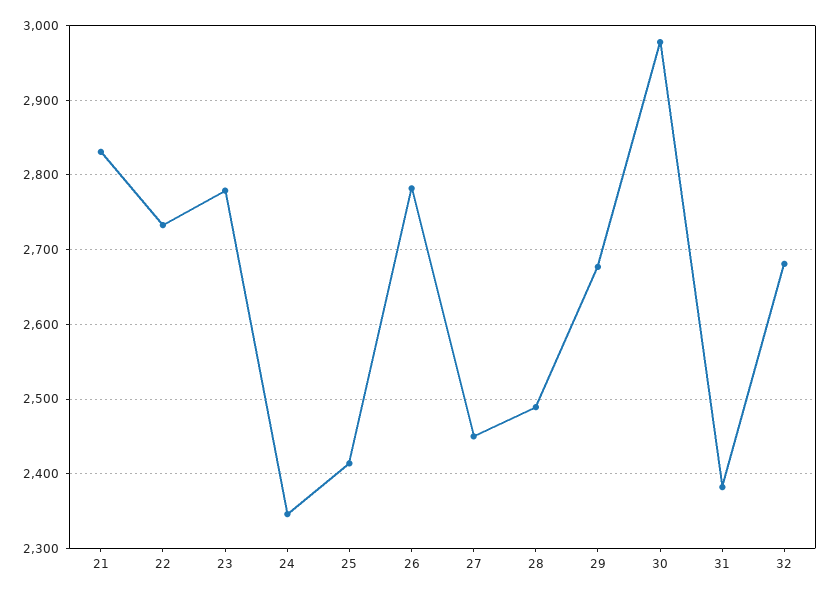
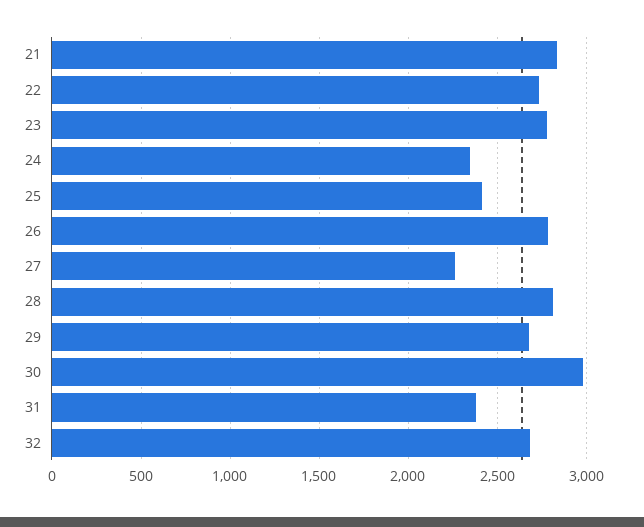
  {
    "21": 2830,
    "22": 2730,
    "23": 2780,
    "24": 2350,
    "25": 2410,
    "26": 2780,
-   "27": 2450,
+   "27": 2250,
-   "28": 2490,
+   "28": 2800,
    "29": 2680,
    "30": 2980,
    "31": 2380,
    "32": 2680
  }

